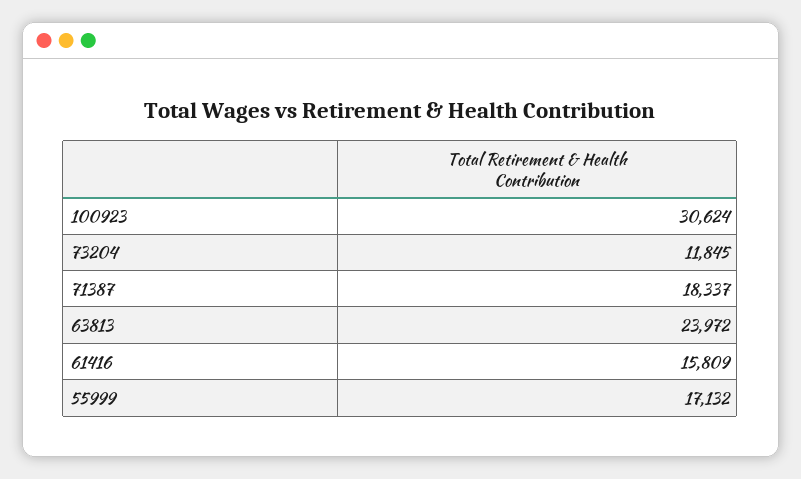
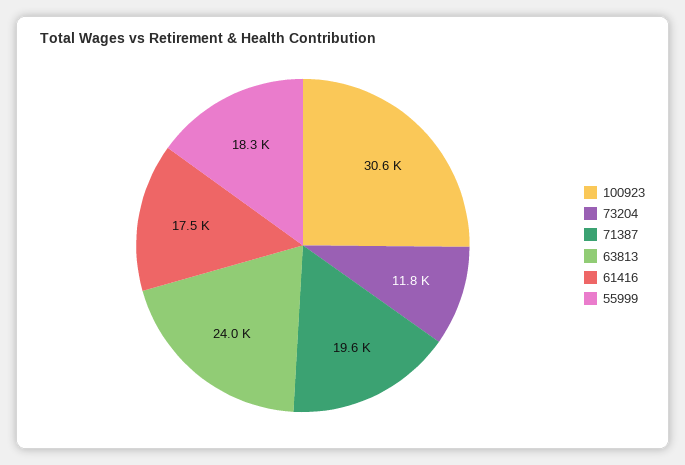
  {
    "100923": 30624,
    "73204": 11845,
-   "71387": 18337,
+   "71387": 19600,
    "63813": 23972,
-   "61416": 15809,
+   "61416": 17500,
-   "55999": 17132
+   "55999": 18300
  }

